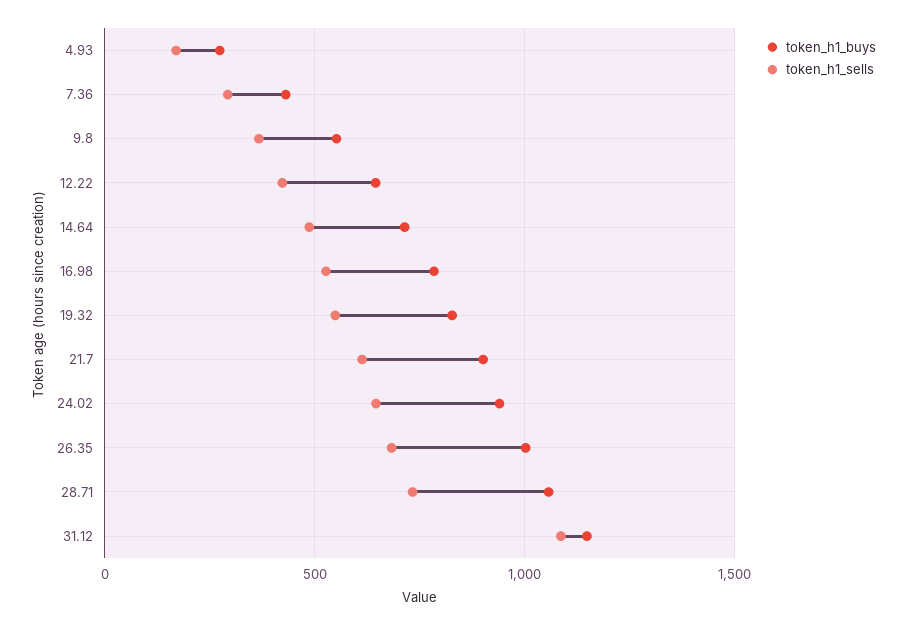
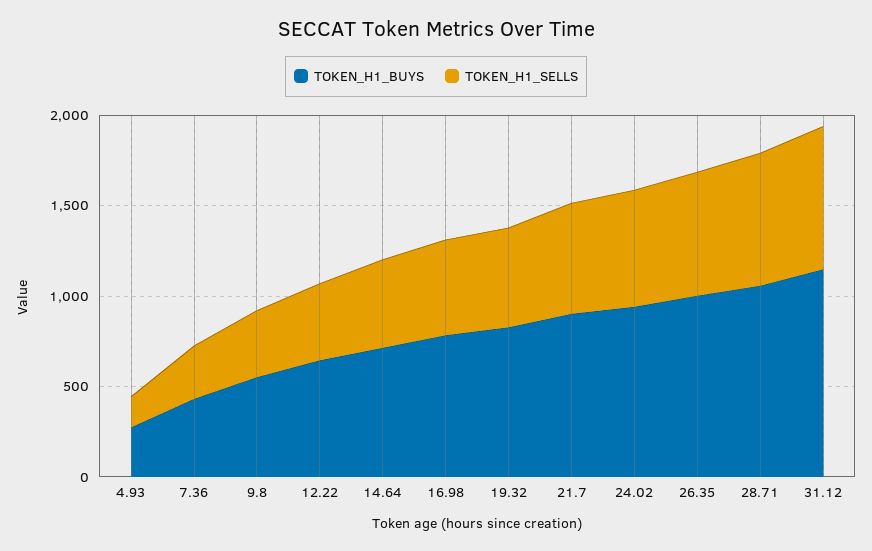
  {
    "token_h1_buys": {
      "4.93": 250,
      "7.36": 450,
      "9.8": 550,
      "12.22": 650,
      "14.64": 700,
      "16.98": 800,
      "19.32": 850,
      "21.7": 900,
      "24.02": 950,
      "26.35": 1000,
      "28.71": 1050,
      "31.12": 1150
    },
    "token_h1_sells": {
      "4.93": 150,
      "7.36": 300,
      "9.8": 350,
      "12.22": 400,
      "14.64": 500,
      "16.98": 550,
      "19.32": 550,
      "21.7": 600,
      "24.02": 650,
      "26.35": 700,
      "28.71": 750,
-     "31.12": 1100
+     "31.12": 800
    }
  }

